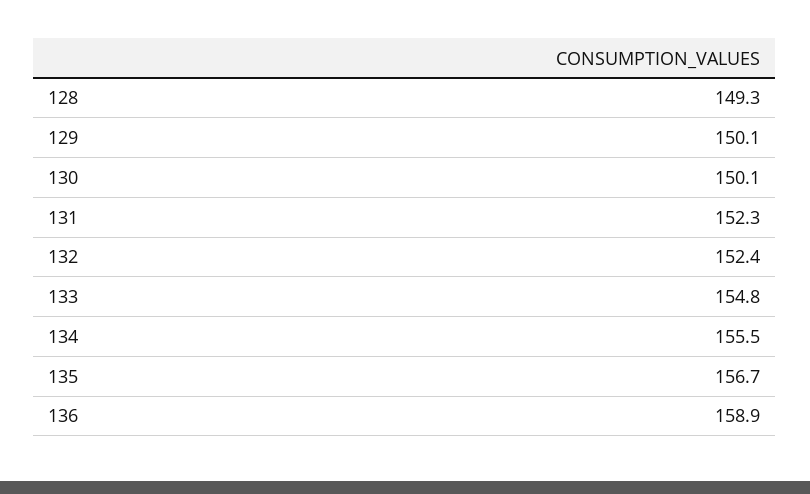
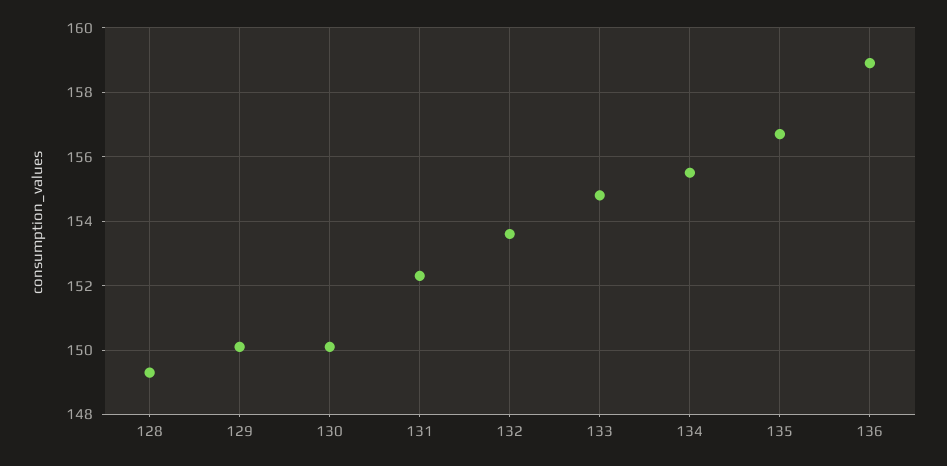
  {
    "128": 149.3,
    "129": 150.1,
    "130": 150.1,
    "131": 152.3,
-   "132": 152.4,
+   "132": 153.5,
    "133": 154.8,
    "134": 155.5,
    "135": 156.7,
    "136": 158.9
  }

